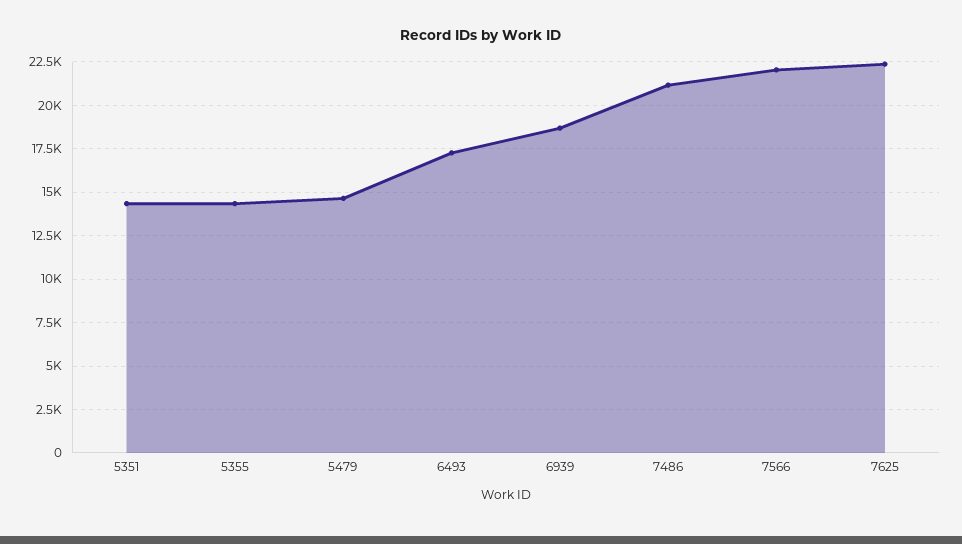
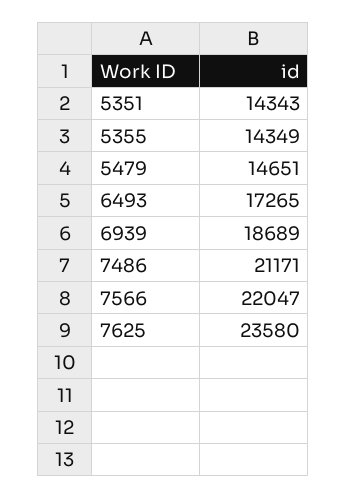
  {
    "5351": 14343,
    "5355": 14349,
    "5479": 14651,
    "6493": 17265,
    "6939": 18689,
    "7486": 21171,
    "7566": 22047,
-   "7625": 22500
+   "7625": 23580
  }

